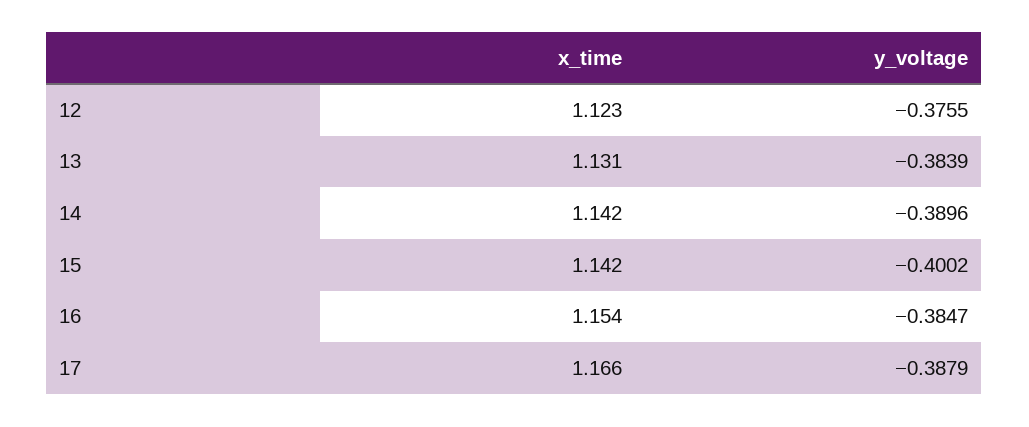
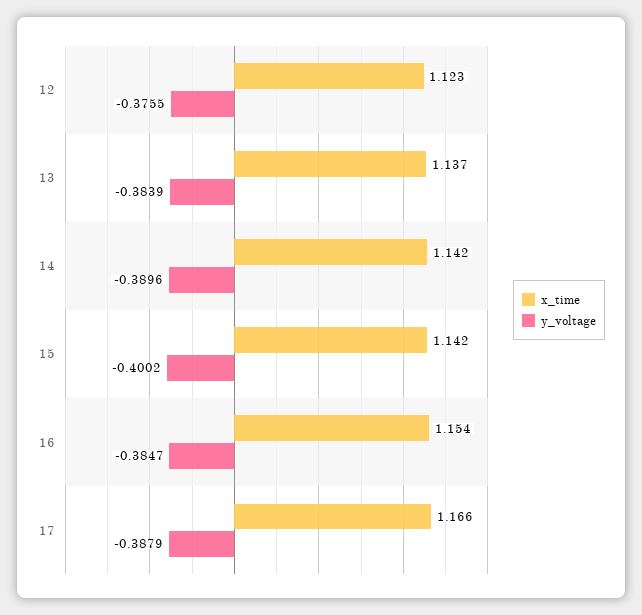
  {
    "x_time": {
      "12": 1.123,
-     "13": 1.131,
+     "13": 1.137,
      "14": 1.142,
      "15": 1.142,
      "16": 1.154,
      "17": 1.166
    },
    "y_voltage": {
      "12": -0.3755,
      "13": -0.3839,
      "14": -0.3896,
      "15": -0.4002,
      "16": -0.3847,
      "17": -0.3879
    }
  }

